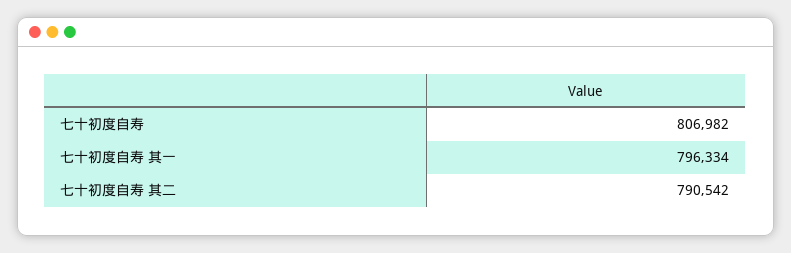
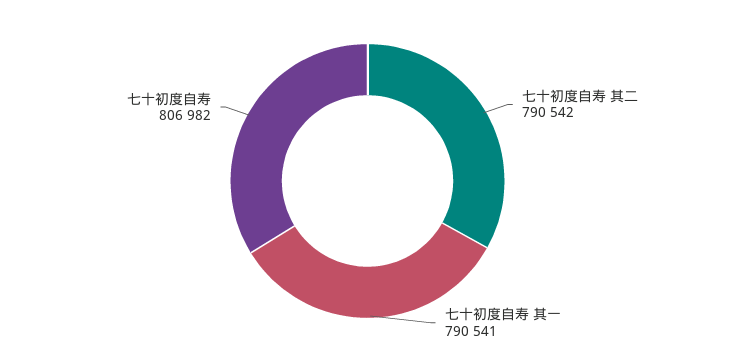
  {
    "七十初度自寿": 806982,
-   "七十初度自寿 其一": 796334,
+   "七十初度自寿 其一": 790541,
    "七十初度自寿 其二": 790542
  }

